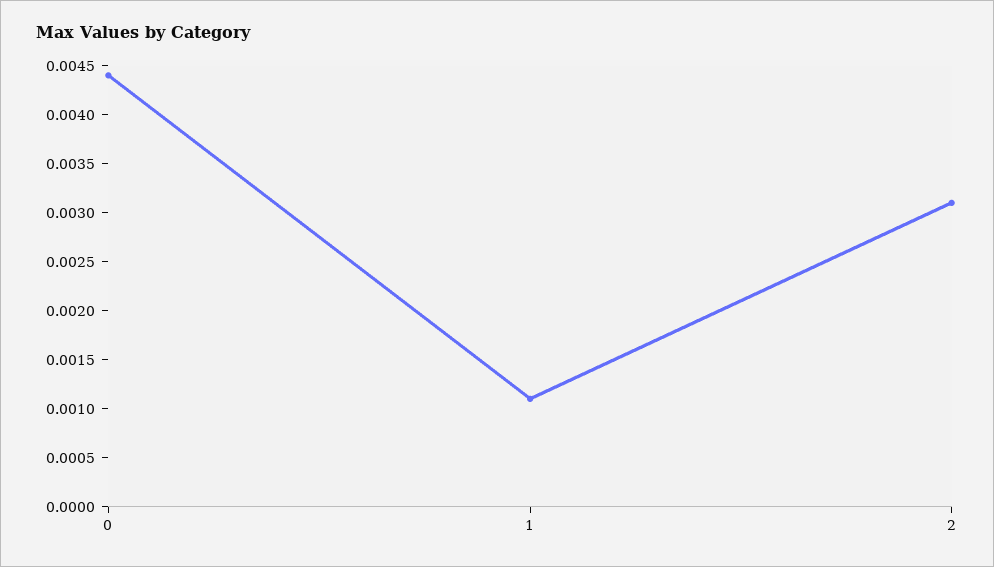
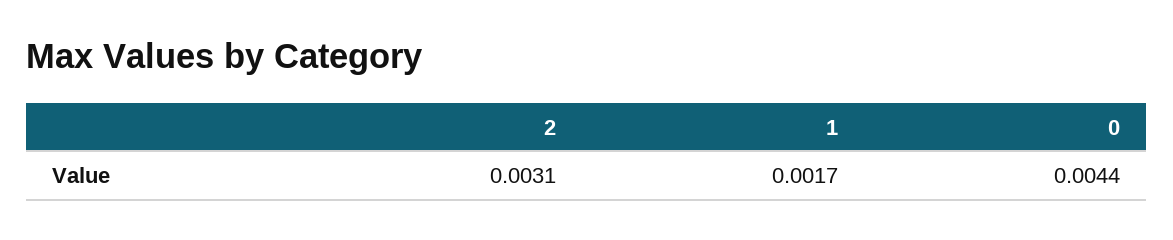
  {
    "0": 0.0044,
-   "1": 0.0011,
+   "1": 0.0017,
    "2": 0.0031
  }

